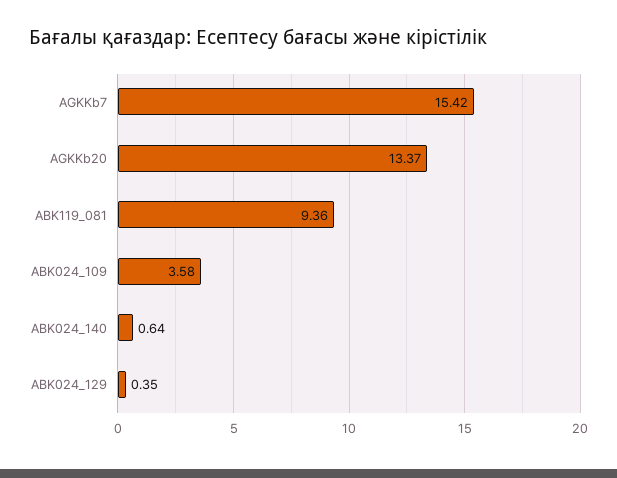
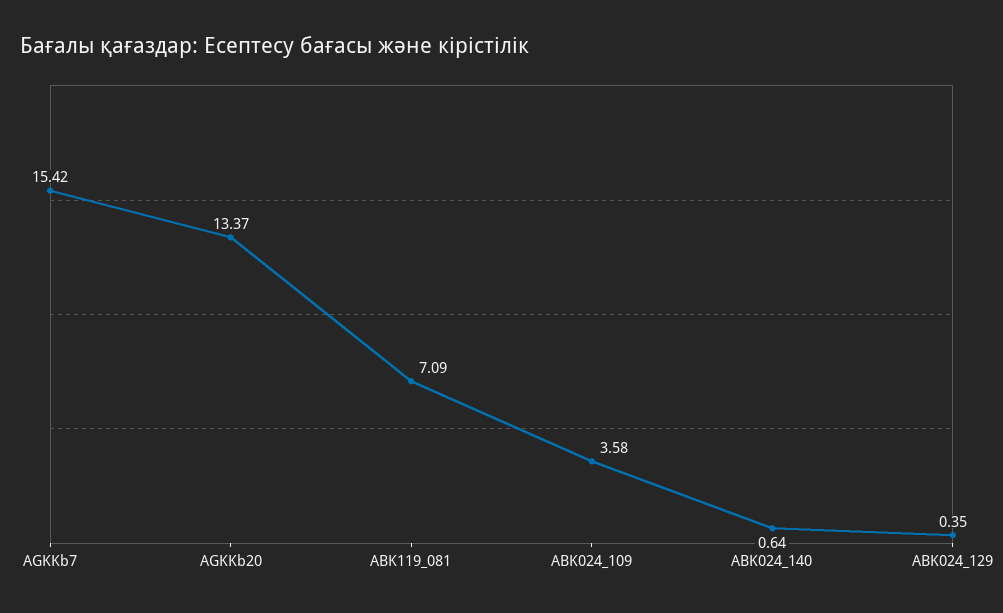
  {
    "AGKKb7": 15.42,
    "AGKKb20": 13.37,
-   "ABK119_081": 9.36,
+   "ABK119_081": 7.09,
    "ABK024_109": 3.58,
    "ABK024_140": 0.64,
    "ABK024_129": 0.35
  }

